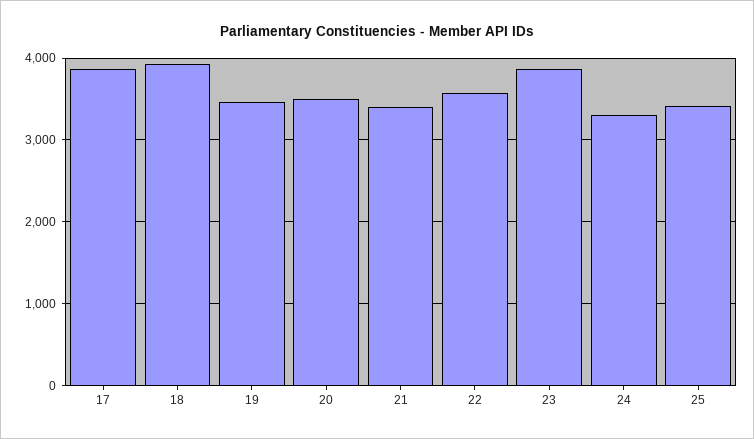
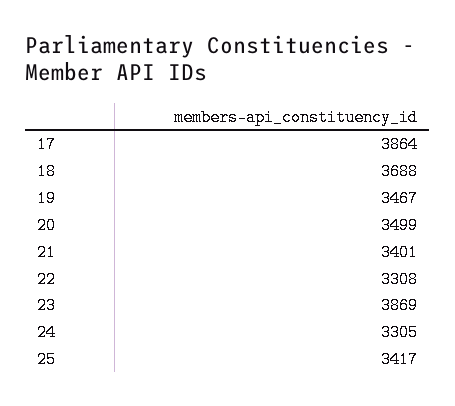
  {
    "17": 3864,
-   "18": 3900,
+   "18": 3688,
    "19": 3467,
    "20": 3499,
    "21": 3401,
-   "22": 3600,
+   "22": 3308,
    "23": 3869,
    "24": 3305,
    "25": 3417
  }

